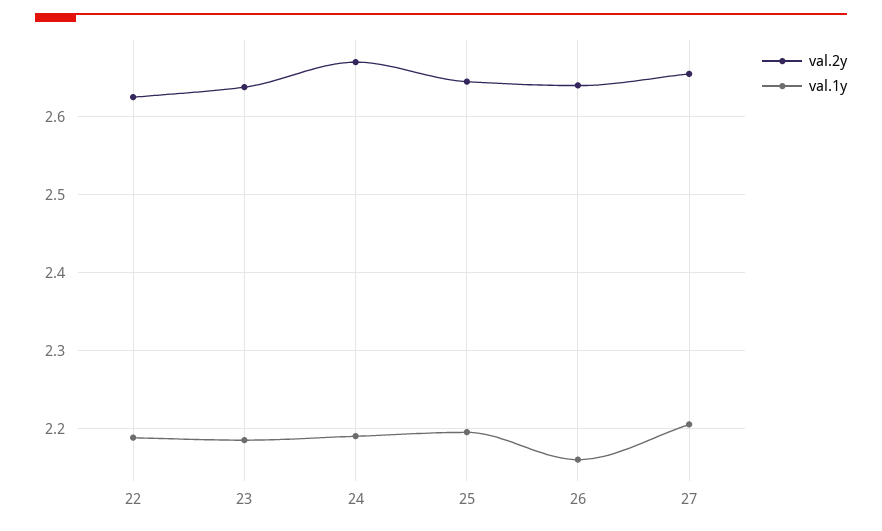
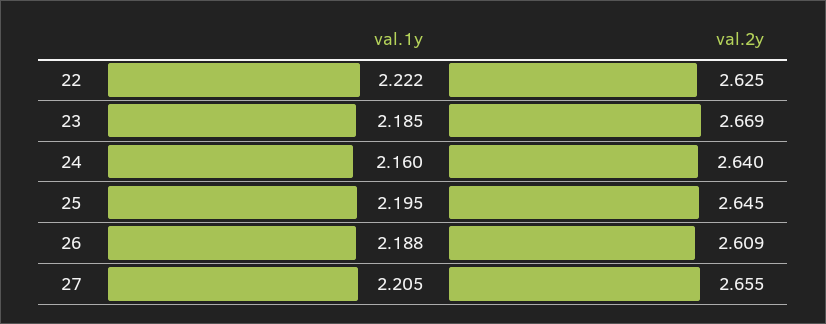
  {
    "val.2y": {
      "22": 2.625,
-     "23": 2.64,
+     "23": 2.669,
-     "24": 2.67,
+     "24": 2.64,
      "25": 2.645,
-     "26": 2.64,
+     "26": 2.609,
      "27": 2.655
    },
    "val.1y": {
-     "22": 2.19,
+     "22": 2.222,
      "23": 2.185,
-     "24": 2.19,
+     "24": 2.16,
      "25": 2.195,
-     "26": 2.16,
+     "26": 2.188,
      "27": 2.205
    }
  }

